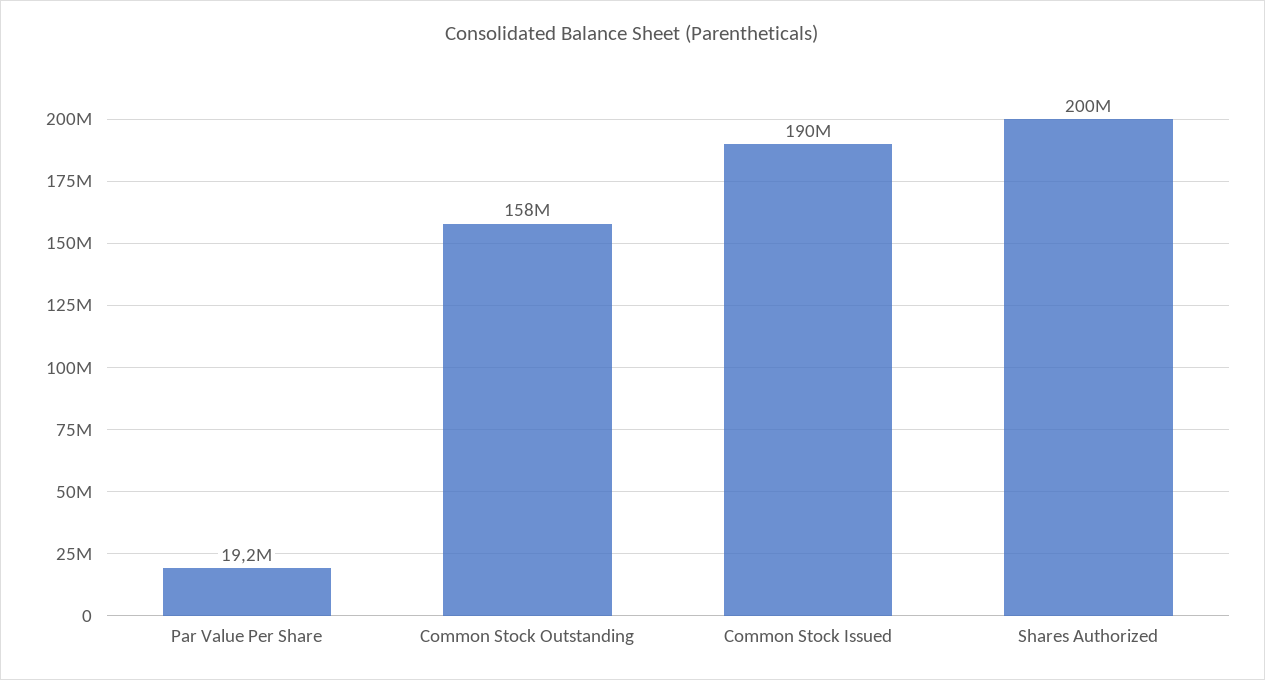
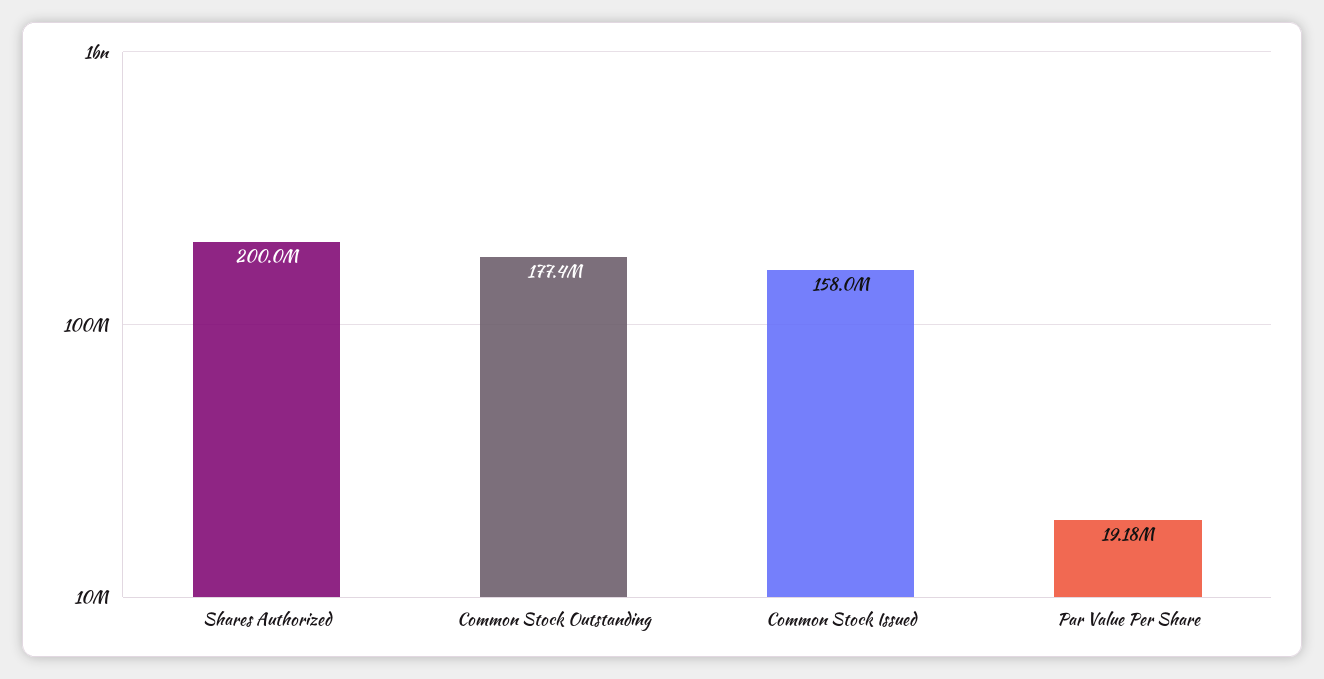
  {
    "Par Value Per Share": 19180000,
-   "Common Stock Outstanding": 158000000,
+   "Common Stock Outstanding": 177400000,
-   "Common Stock Issued": 190000000,
+   "Common Stock Issued": 158000000,
    "Shares Authorized": 200000000
  }

